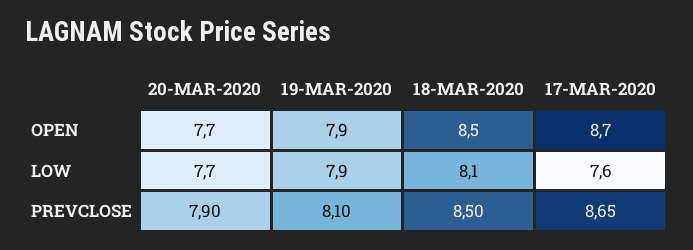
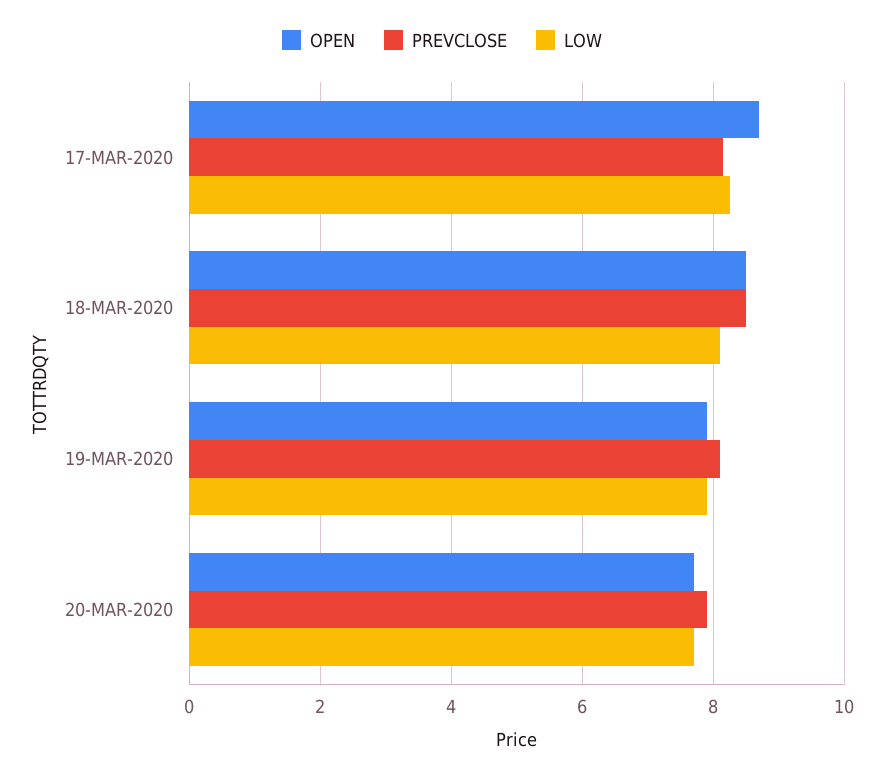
  {
    "OPEN": {
      "20-MAR-2020": 7.7,
      "19-MAR-2020": 7.9,
      "18-MAR-2020": 8.5,
      "17-MAR-2020": 8.7
    },
    "LOW": {
      "20-MAR-2020": 7.7,
      "19-MAR-2020": 7.9,
      "18-MAR-2020": 8.1,
-     "17-MAR-2020": 7.6
+     "17-MAR-2020": 8.2
    },
    "PREVCLOSE": {
      "20-MAR-2020": 7.9,
      "19-MAR-2020": 8.1,
      "18-MAR-2020": 8.5,
-     "17-MAR-2020": 8.65
+     "17-MAR-2020": 8.2
    }
  }

